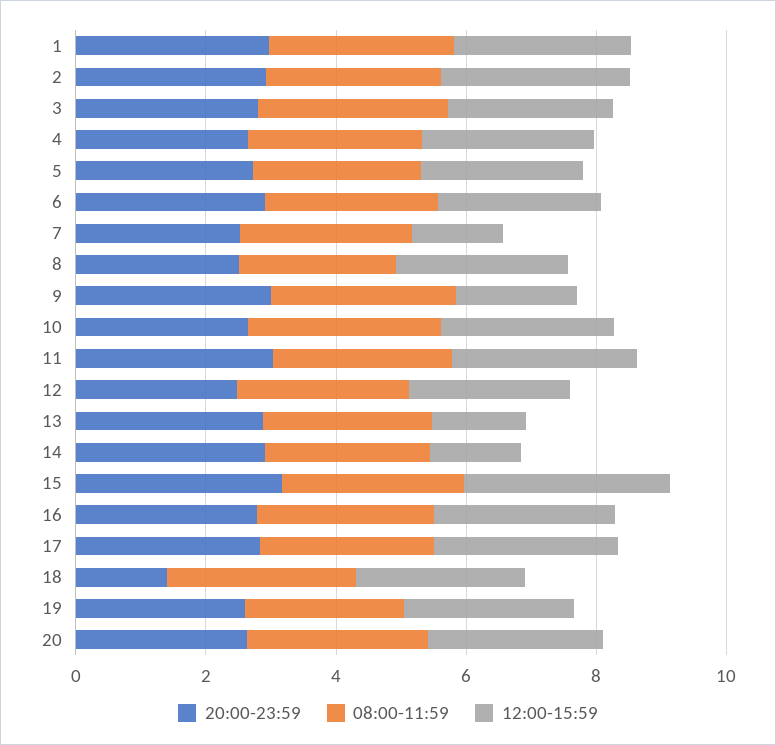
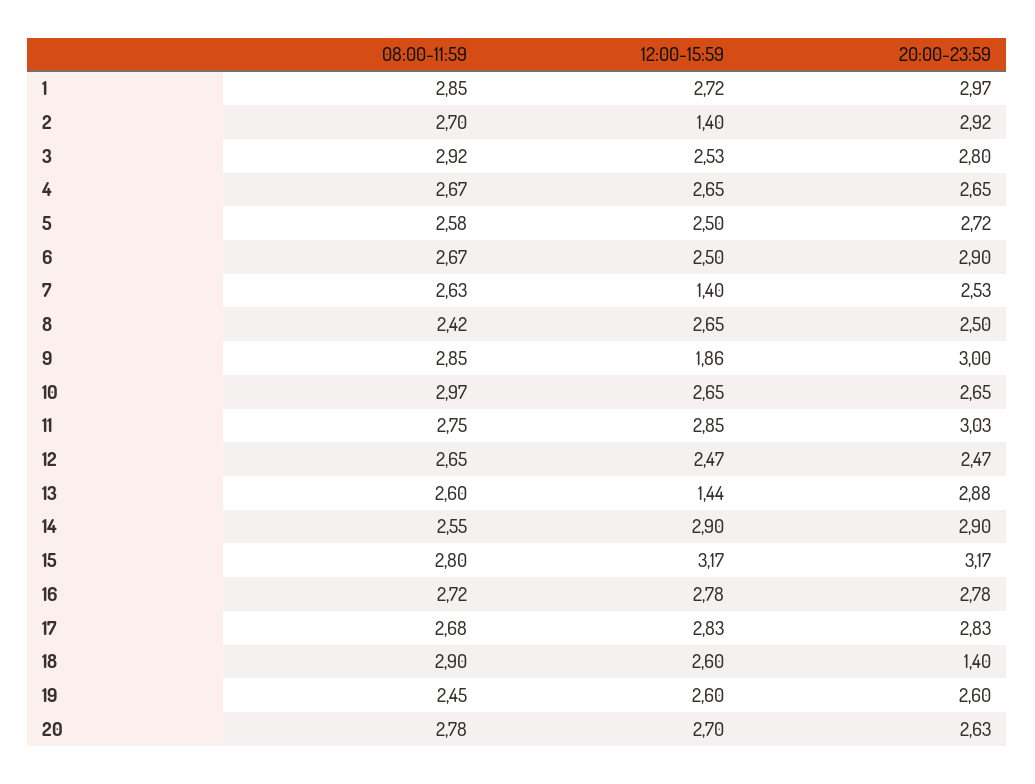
  {
    "20:00-23:59": {
      "1": 2.97,
      "2": 2.92,
      "3": 2.8,
      "4": 2.65,
      "5": 2.72,
      "6": 2.9,
      "7": 2.53,
      "8": 2.5,
      "9": 3,
      "10": 2.65,
      "11": 3.03,
      "12": 2.47,
      "13": 2.88,
      "14": 2.9,
      "15": 3.17,
      "16": 2.78,
      "17": 2.83,
      "18": 1.4,
      "19": 2.6,
      "20": 2.63
    },
    "08:00-11:59": {
      "1": 2.85,
      "2": 2.7,
      "3": 2.92,
      "4": 2.67,
      "5": 2.58,
      "6": 2.67,
      "7": 2.63,
      "8": 2.42,
      "9": 2.85,
      "10": 2.97,
      "11": 2.75,
      "12": 2.65,
      "13": 2.6,
      "14": 2.55,
      "15": 2.8,
      "16": 2.72,
      "17": 2.68,
      "18": 2.9,
      "19": 2.45,
      "20": 2.78
    },
    "12:00-15:59": {
      "1": 2.72,
-     "2": 3,
+     "2": 1.4,
      "3": 2.53,
      "4": 2.65,
      "5": 2.5,
      "6": 2.5,
      "7": 1.4,
      "8": 2.65,
      "9": 1.86,
      "10": 2.65,
      "11": 2.85,
      "12": 2.47,
      "13": 1.44,
-     "14": 1.5,
+     "14": 2.9,
      "15": 3.17,
      "16": 2.78,
      "17": 2.83,
      "18": 2.6,
      "19": 2.6,
      "20": 2.7
    }
  }

